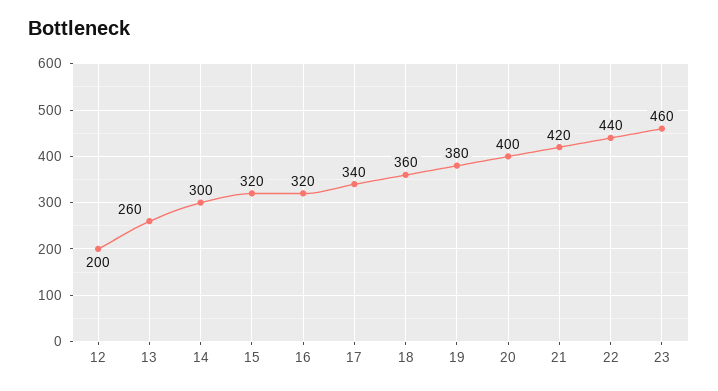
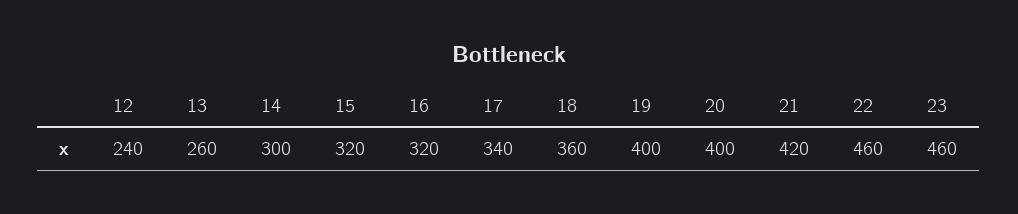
  {
-   "12": 200,
+   "12": 240,
    "13": 260,
    "14": 300,
    "15": 320,
    "16": 320,
    "17": 340,
    "18": 360,
-   "19": 380,
+   "19": 400,
    "20": 400,
    "21": 420,
-   "22": 440,
+   "22": 460,
    "23": 460
  }

